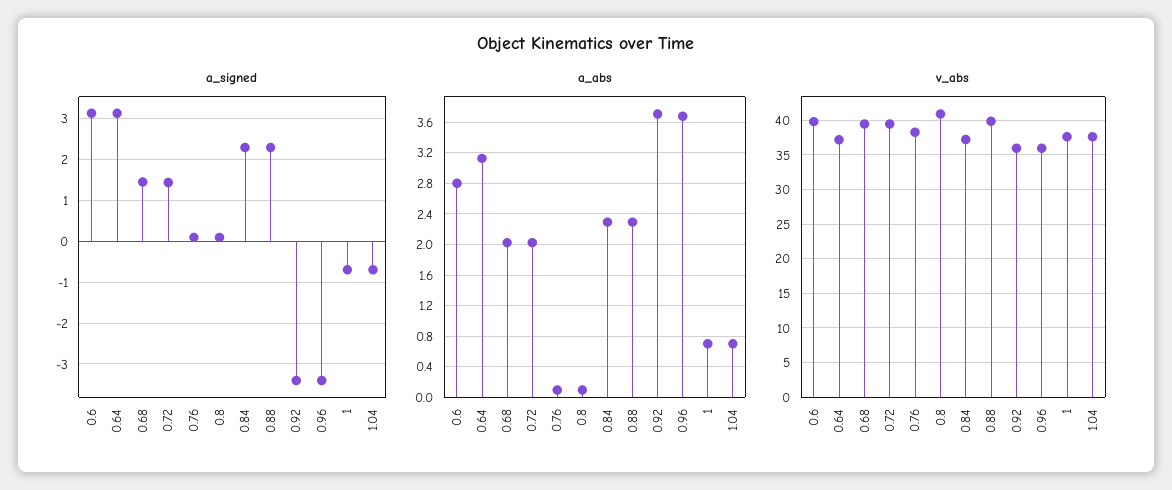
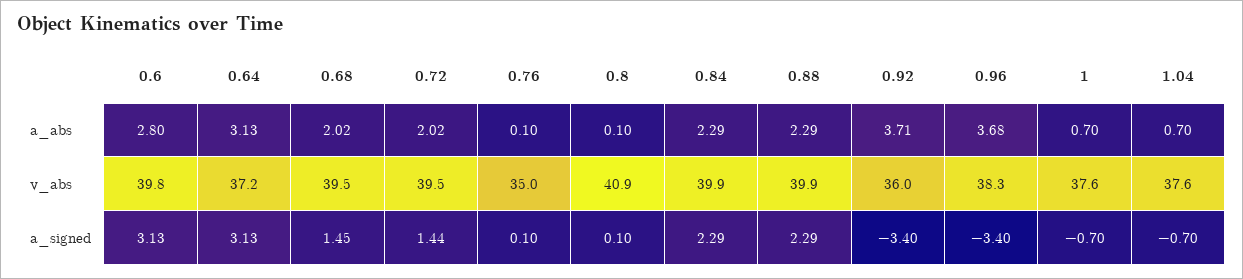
  {
    "a_signed": {
      "0.6": 3.13,
      "0.64": 3.13,
      "0.68": 1.45,
      "0.72": 1.44,
      "0.76": 0.1,
      "0.8": 0.1,
      "0.84": 2.29,
      "0.88": 2.29,
      "0.92": -3.4,
      "0.96": -3.4,
      "1": -0.7,
      "1.04": -0.7
    },
    "a_abs": {
      "0.6": 2.8,
      "0.64": 3.13,
      "0.68": 2.02,
      "0.72": 2.02,
      "0.76": 0.1,
      "0.8": 0.1,
      "0.84": 2.29,
      "0.88": 2.29,
      "0.92": 3.71,
      "0.96": 3.68,
      "1": 0.7,
      "1.04": 0.7
    },
    "v_abs": {
      "0.6": 39.8,
      "0.64": 37.2,
      "0.68": 39.5,
      "0.72": 39.5,
-     "0.76": 38,
+     "0.76": 35,
      "0.8": 40.9,
-     "0.84": 37,
+     "0.84": 39.9,
      "0.88": 39.9,
      "0.92": 36,
-     "0.96": 36,
+     "0.96": 38.3,
      "1": 37.6,
      "1.04": 37.6
    }
  }

